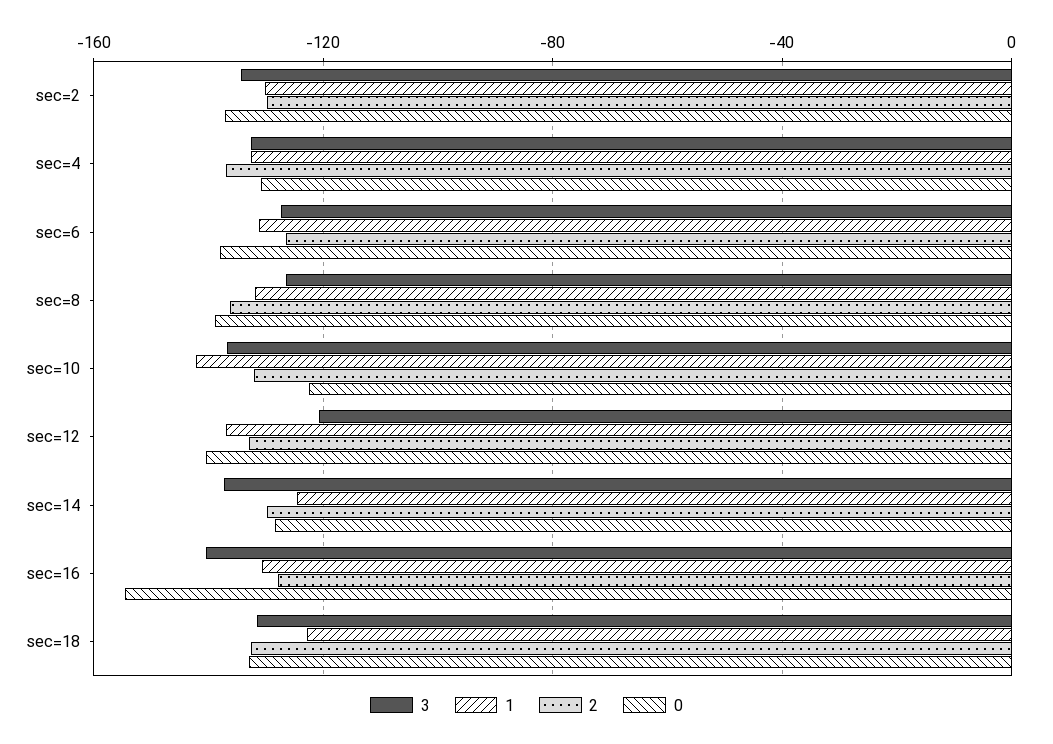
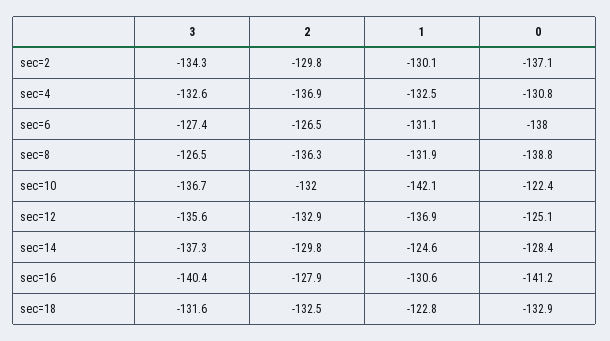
  {
    "3": {
      "sec=2": -134.3,
      "sec=4": -132.6,
      "sec=6": -127.4,
      "sec=8": -126.5,
      "sec=10": -136.7,
-     "sec=12": -120,
+     "sec=12": -135.6,
      "sec=14": -137.3,
      "sec=16": -140.4,
      "sec=18": -131.6
    },
    "1": {
      "sec=2": -130.1,
      "sec=4": -132.5,
      "sec=6": -131.1,
      "sec=8": -131.9,
      "sec=10": -142.1,
      "sec=12": -136.9,
      "sec=14": -124.6,
      "sec=16": -130.6,
      "sec=18": -122.8
    },
    "2": {
      "sec=2": -129.8,
      "sec=4": -136.9,
      "sec=6": -126.5,
      "sec=8": -136.3,
      "sec=10": -132,
      "sec=12": -132.9,
      "sec=14": -129.8,
      "sec=16": -127.9,
      "sec=18": -132.5
    },
    "0": {
      "sec=2": -137.1,
      "sec=4": -130.8,
      "sec=6": -138,
      "sec=8": -138.8,
      "sec=10": -122.4,
-     "sec=12": -140,
+     "sec=12": -125.1,
      "sec=14": -128.4,
-     "sec=16": -155,
+     "sec=16": -141.2,
      "sec=18": -132.9
    }
  }

